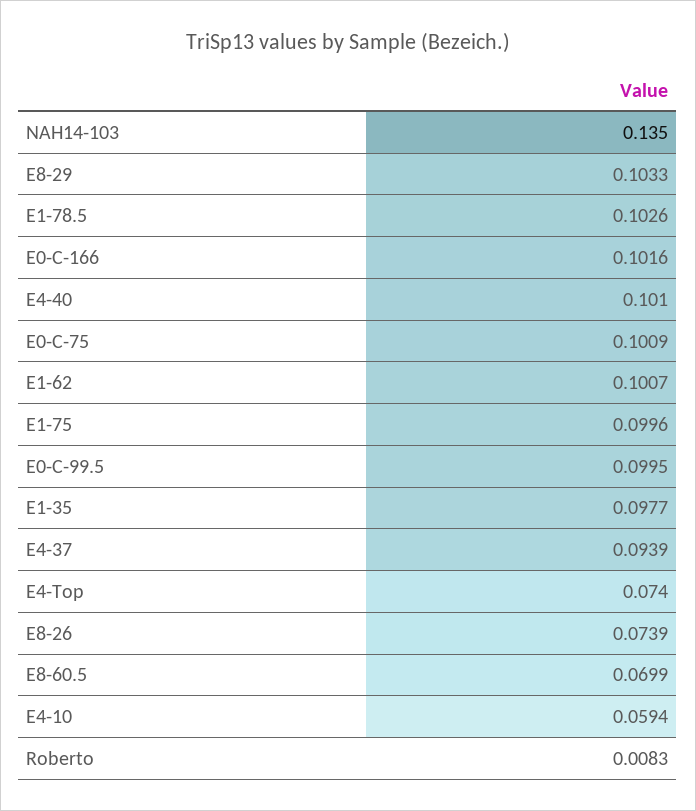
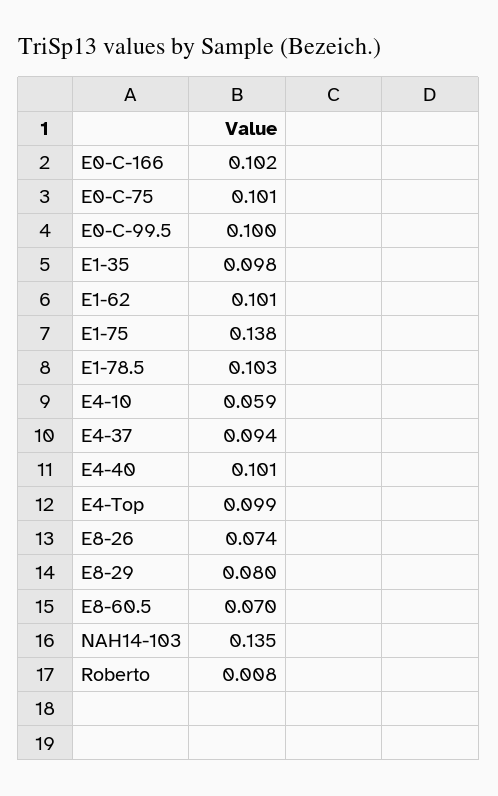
  {
    "NAH14-103": 0.135,
-   "E8-29": 0.1033,
+   "E8-29": 0.08,
    "E1-78.5": 0.1026,
    "E0-C-166": 0.1016,
    "E4-40": 0.101,
    "E0-C-75": 0.1009,
    "E1-62": 0.1007,
-   "E1-75": 0.0996,
+   "E1-75": 0.138,
    "E0-C-99.5": 0.0995,
    "E1-35": 0.0977,
    "E4-37": 0.0939,
-   "E4-Top": 0.074,
+   "E4-Top": 0.099,
    "E8-26": 0.0739,
    "E8-60.5": 0.0699,
    "E4-10": 0.0594,
    "Roberto": 0.0083
  }

